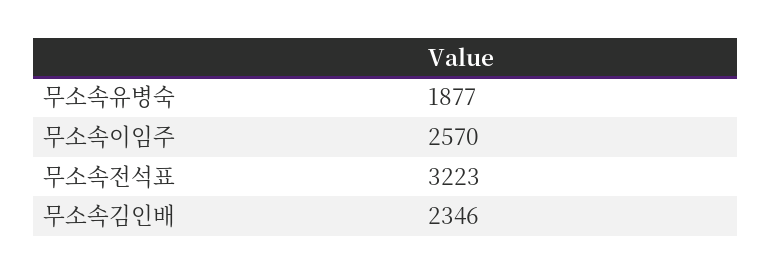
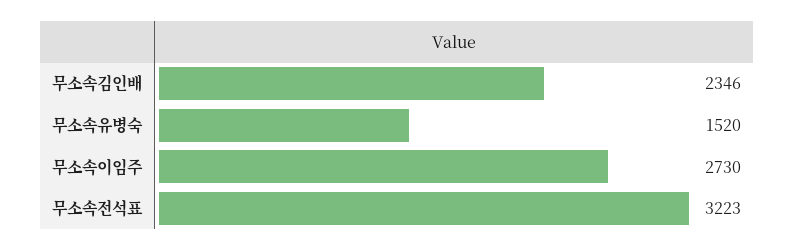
  {
-   "무소속유병숙": 1877,
+   "무소속유병숙": 1520,
-   "무소속이임주": 2570,
+   "무소속이임주": 2730,
    "무소속전석표": 3223,
    "무소속김인배": 2346
  }

